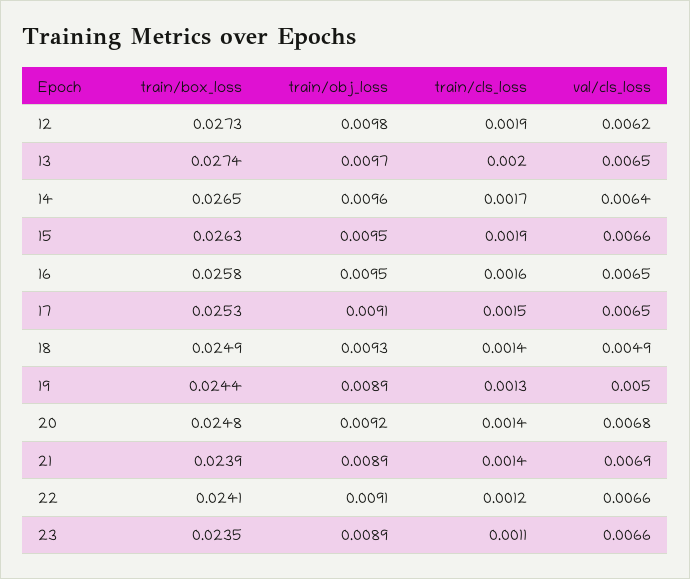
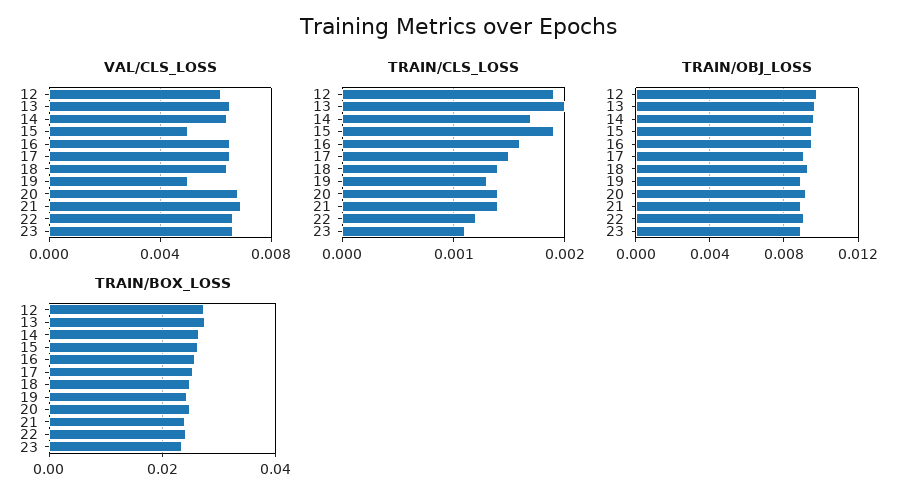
  {
    "train/box_loss": {
      "12": 0.0273,
      "13": 0.0274,
      "14": 0.0265,
      "15": 0.0263,
      "16": 0.0258,
      "17": 0.0253,
      "18": 0.0249,
      "19": 0.0244,
      "20": 0.0248,
      "21": 0.0239,
      "22": 0.0241,
      "23": 0.0235
    },
    "train/obj_loss": {
      "12": 0.0098,
      "13": 0.0097,
      "14": 0.0096,
      "15": 0.0095,
      "16": 0.0095,
      "17": 0.0091,
      "18": 0.0093,
      "19": 0.0089,
      "20": 0.0092,
      "21": 0.0089,
      "22": 0.0091,
      "23": 0.0089
    },
    "train/cls_loss": {
      "12": 0.0019,
      "13": 0.002,
      "14": 0.0017,
      "15": 0.0019,
      "16": 0.0016,
      "17": 0.0015,
      "18": 0.0014,
      "19": 0.0013,
      "20": 0.0014,
      "21": 0.0014,
      "22": 0.0012,
      "23": 0.0011
    },
    "val/cls_loss": {
      "12": 0.0062,
      "13": 0.0065,
      "14": 0.0064,
-     "15": 0.0066,
+     "15": 0.005,
      "16": 0.0065,
      "17": 0.0065,
-     "18": 0.0049,
+     "18": 0.0065,
      "19": 0.005,
      "20": 0.0068,
      "21": 0.0069,
      "22": 0.0066,
      "23": 0.0066
    }
  }

